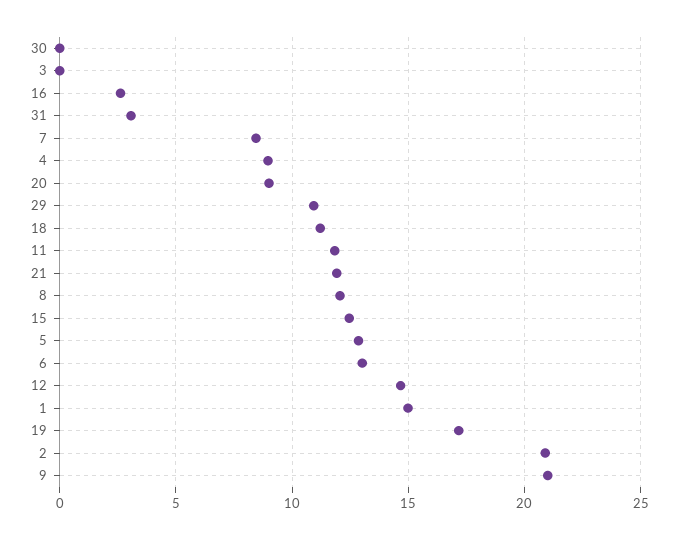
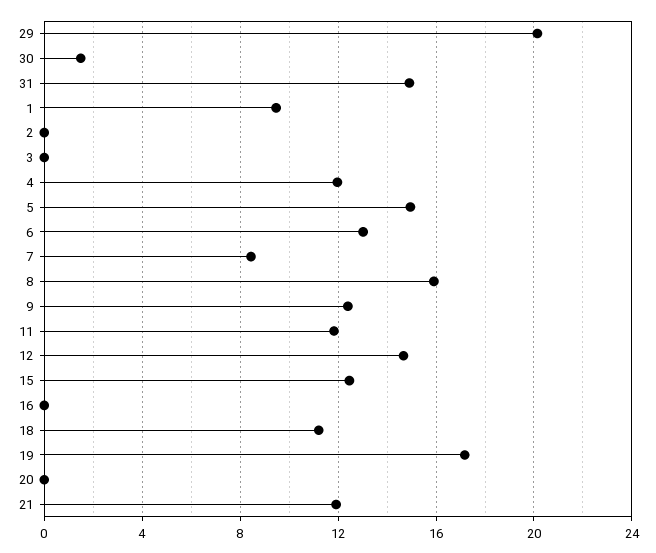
  {
-   "30": 0,
+   "30": 1.5,
    "3": 0,
-   "16": 2.5,
+   "16": 0,
-   "31": 3,
+   "31": 15,
    "7": 8.5,
-   "4": 9,
+   "4": 12,
-   "20": 9,
+   "20": 0,
-   "29": 11,
+   "29": 20,
    "18": 11,
    "11": 12,
    "21": 12,
-   "8": 12,
+   "8": 16,
    "15": 12.5,
-   "5": 13,
+   "5": 15,
    "6": 13,
    "12": 14.5,
-   "1": 15,
+   "1": 9.5,
    "19": 17,
-   "2": 21,
+   "2": 0,
-   "9": 21
+   "9": 12.5
  }

